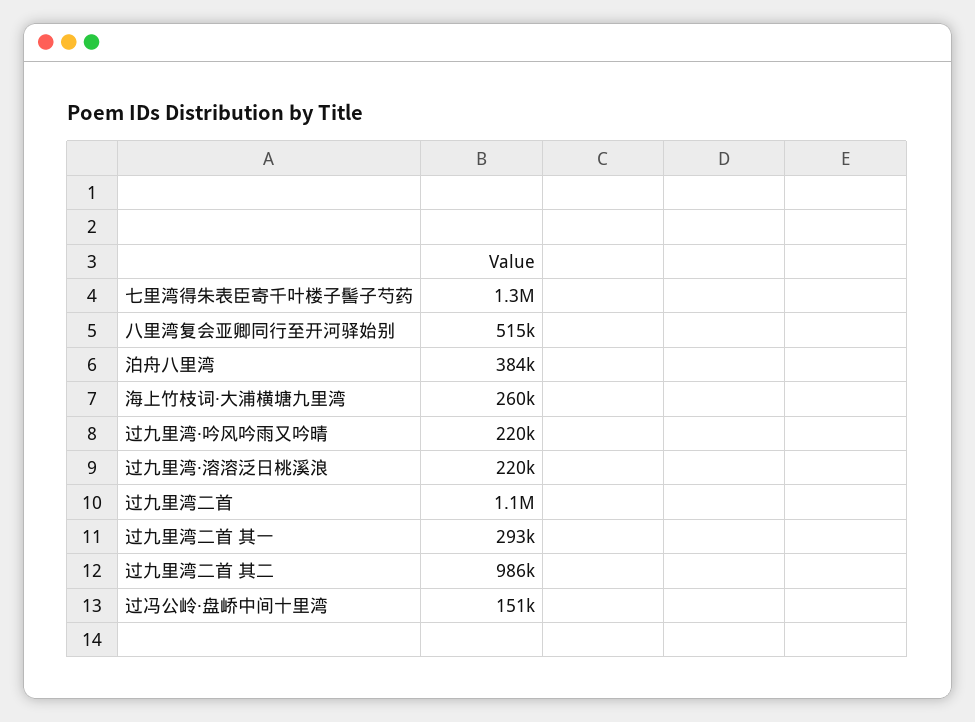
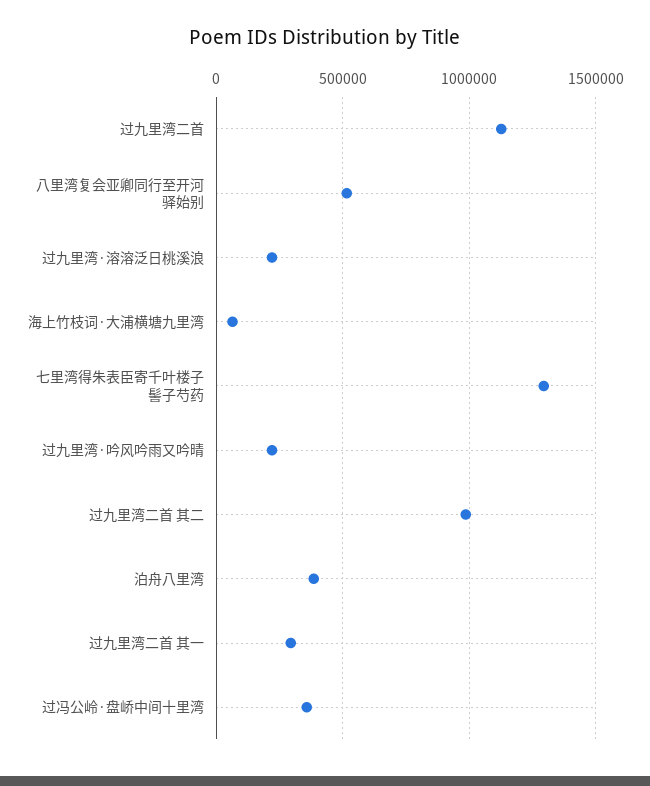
  {
    "七里湾得朱表臣寄千叶楼子髻子芍药": 1300000,
    "八里湾复会亚卿同行至开河驿始别": 515000,
    "泊舟八里湾": 384000,
-   "海上竹枝词·大浦横塘九里湾": 260000,
+   "海上竹枝词·大浦横塘九里湾": 50000,
    "过九里湾·吟风吟雨又吟晴": 220000,
    "过九里湾·溶溶泛日桃溪浪": 220000,
    "过九里湾二首": 1100000,
    "过九里湾二首 其一": 293000,
    "过九里湾二首 其二": 986000,
-   "过冯公岭·盘峤中间十里湾": 151000
+   "过冯公岭·盘峤中间十里湾": 350000
  }

